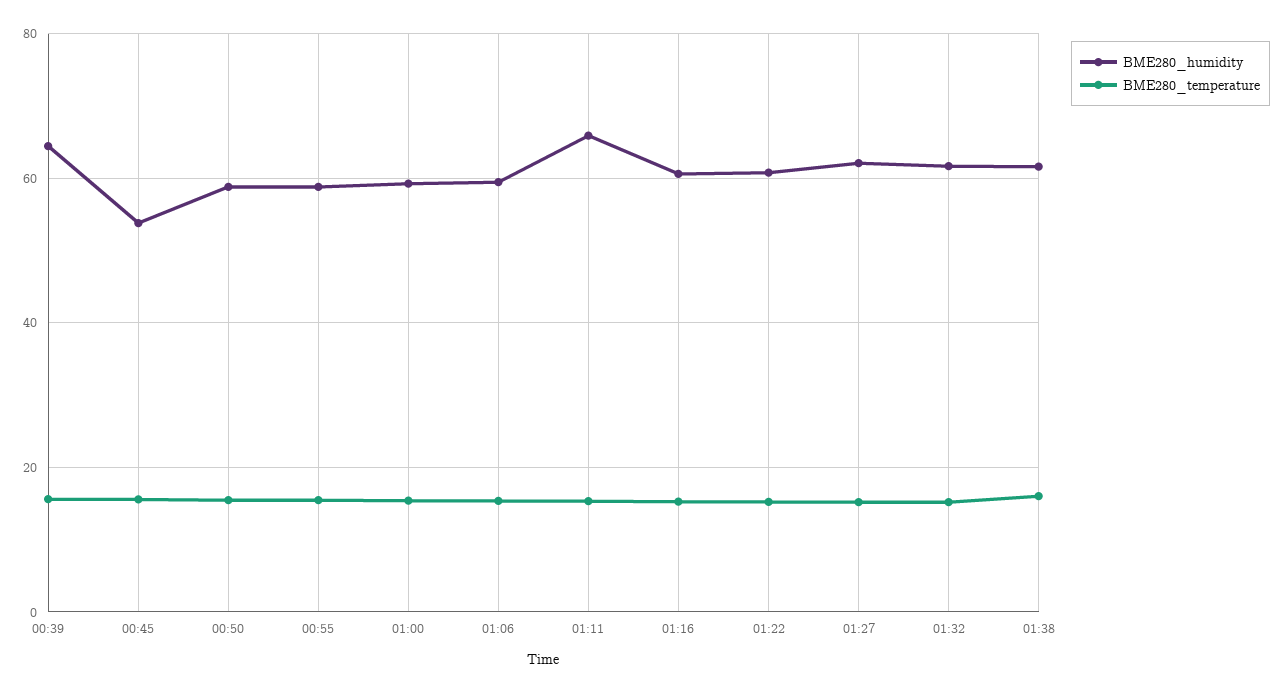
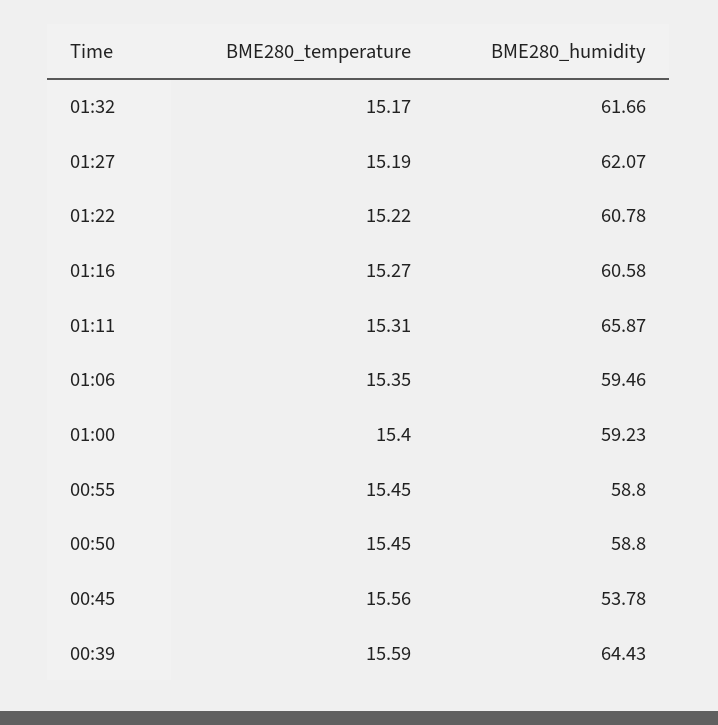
  {
    "BME280_humidity": {
      "00:39": 64.43,
      "00:45": 53.78,
      "00:50": 58.8,
      "00:55": 58.8,
      "01:00": 59.23,
      "01:06": 59.46,
      "01:11": 65.87,
      "01:16": 60.58,
      "01:22": 60.78,
      "01:27": 62.07,
-     "01:32": 61.66,
+     "01:32": 61.66
-     "01:38": 62
    },
    "BME280_temperature": {
      "00:39": 15.59,
      "00:45": 15.56,
      "00:50": 15.45,
      "00:55": 15.45,
      "01:00": 15.4,
      "01:06": 15.35,
      "01:11": 15.31,
      "01:16": 15.27,
      "01:22": 15.22,
      "01:27": 15.19,
-     "01:32": 15.17,
+     "01:32": 15.17
-     "01:38": 16
    }
  }

